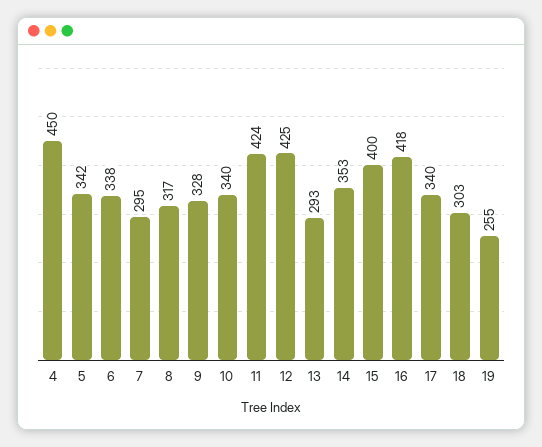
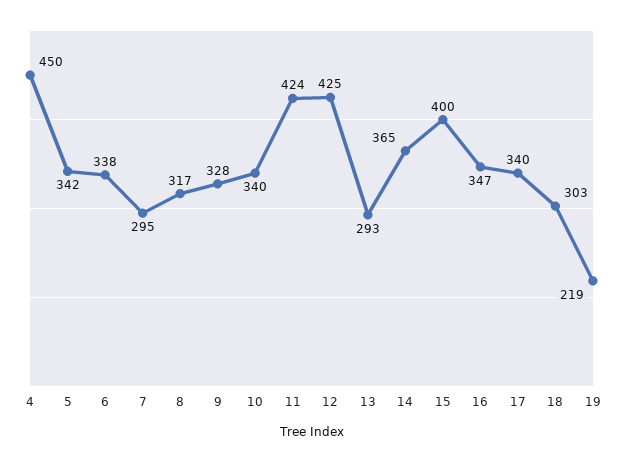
  {
    "4": 450,
    "5": 342,
    "6": 338,
    "7": 295,
    "8": 317,
    "9": 328,
    "10": 340,
    "11": 424,
    "12": 425,
    "13": 293,
-   "14": 353,
+   "14": 365,
    "15": 400,
-   "16": 418,
+   "16": 347,
    "17": 340,
    "18": 303,
-   "19": 255
+   "19": 219
  }

